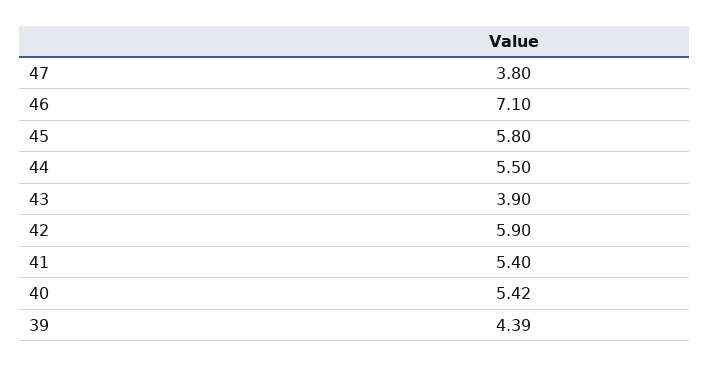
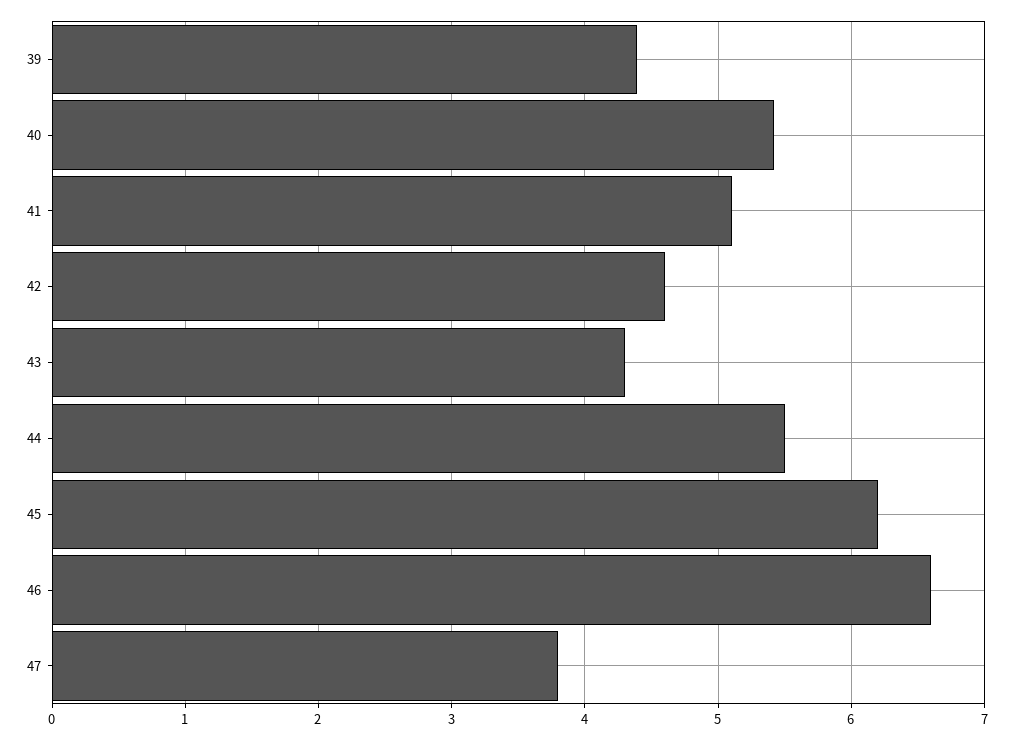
  {
    "47": 3.8,
-   "46": 7.1,
+   "46": 6.6,
-   "45": 5.8,
+   "45": 6.2,
    "44": 5.5,
-   "43": 3.9,
+   "43": 4.3,
-   "42": 5.9,
+   "42": 4.6,
-   "41": 5.4,
+   "41": 5.1,
    "40": 5.42,
    "39": 4.39
  }

